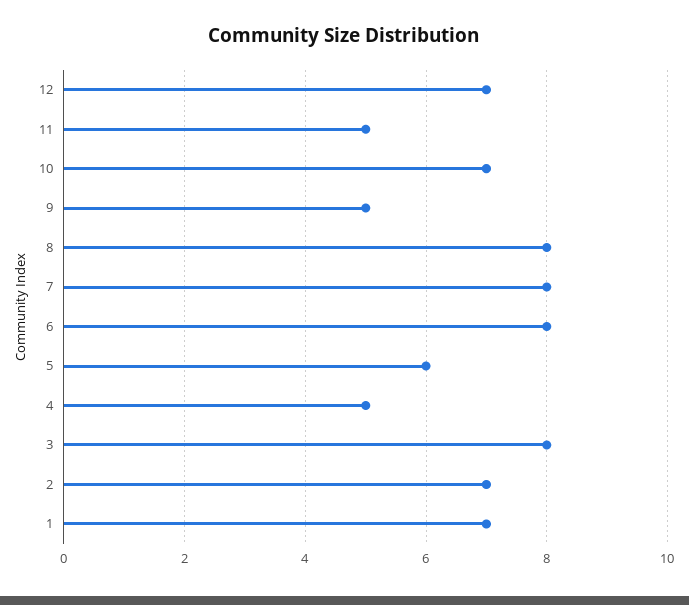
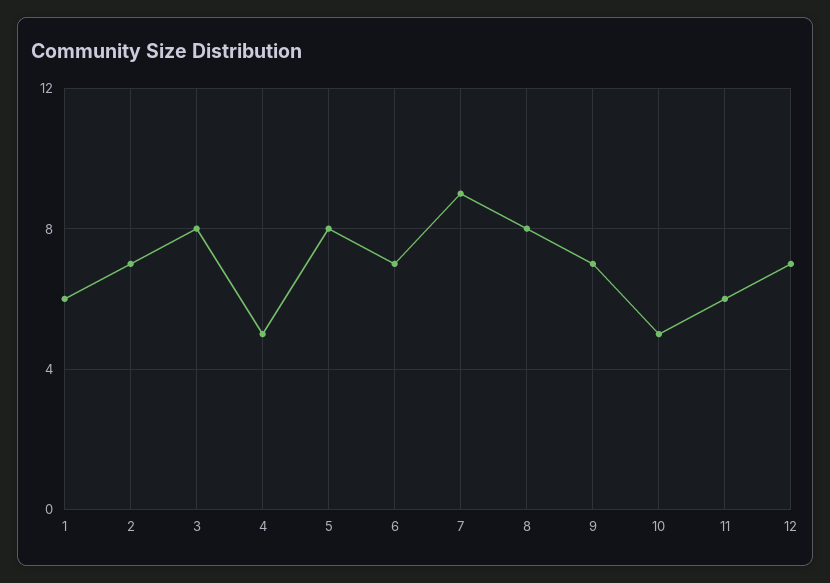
  {
    "12": 7,
-   "11": 5,
+   "11": 6,
-   "10": 7,
+   "10": 5,
-   "9": 5,
+   "9": 7,
    "8": 8,
-   "7": 8,
+   "7": 9,
-   "6": 8,
+   "6": 7,
-   "5": 6,
+   "5": 8,
    "4": 5,
    "3": 8,
    "2": 7,
-   "1": 7
+   "1": 6
  }

